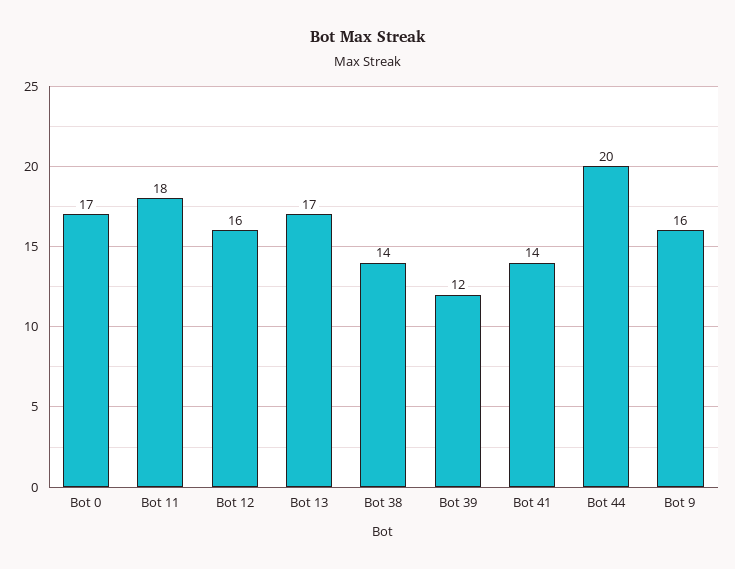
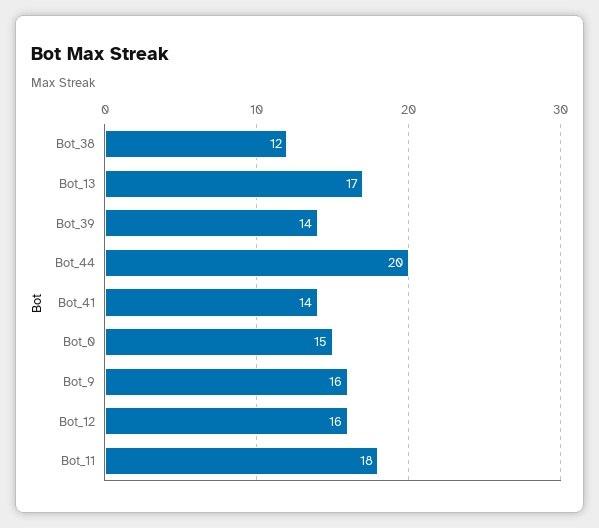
  {
-   "Bot 0": 17,
+   "Bot 0": 15,
    "Bot 11": 18,
    "Bot 12": 16,
    "Bot 13": 17,
-   "Bot 38": 14,
+   "Bot 38": 12,
-   "Bot 39": 12,
+   "Bot 39": 14,
    "Bot 41": 14,
    "Bot 44": 20,
    "Bot 9": 16
  }

